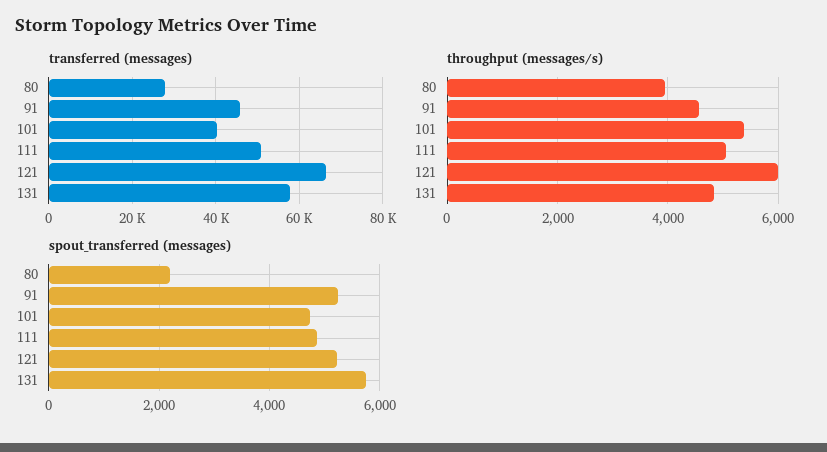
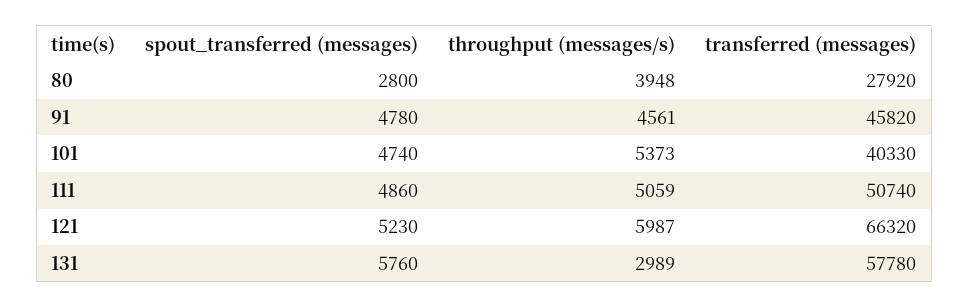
  {
    "transferred (messages)": {
      "80": 27920,
      "91": 45820,
      "101": 40330,
      "111": 50740,
      "121": 66320,
      "131": 57780
    },
    "throughput (messages/s)": {
      "80": 3948,
      "91": 4561,
      "101": 5373,
      "111": 5059,
      "121": 5987,
-     "131": 4800
+     "131": 2989
    },
    "spout_transferred (messages)": {
-     "80": 2200,
+     "80": 2800,
-     "91": 5200,
+     "91": 4780,
      "101": 4740,
      "111": 4860,
      "121": 5230,
      "131": 5760
    }
  }

